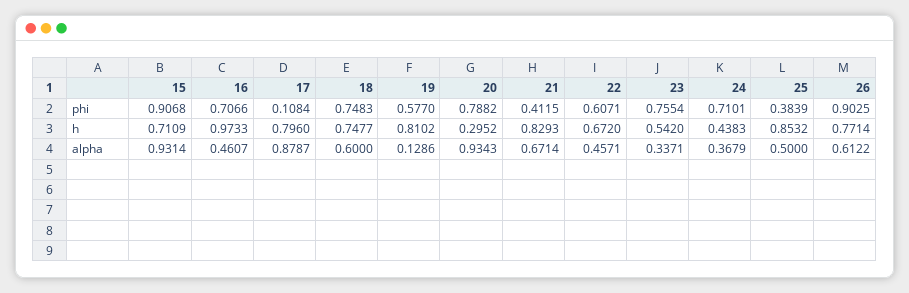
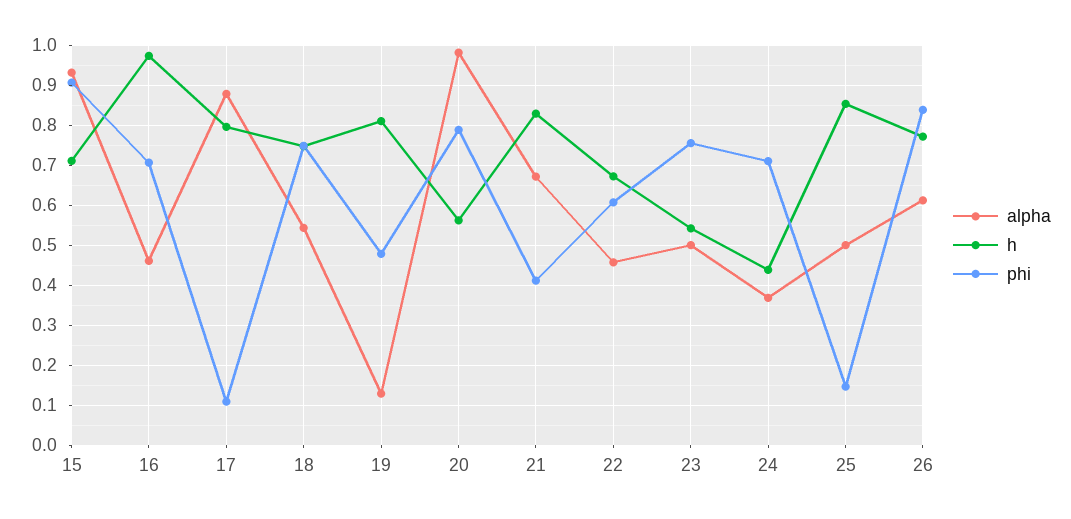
  {
    "phi": {
      "15": 0.9068,
      "16": 0.7066,
      "17": 0.1084,
      "18": 0.7483,
-     "19": 0.577,
+     "19": 0.48,
      "20": 0.7882,
      "21": 0.4115,
      "22": 0.6071,
      "23": 0.7554,
      "24": 0.7101,
-     "25": 0.3839,
+     "25": 0.14,
-     "26": 0.9025
+     "26": 0.84
    },
    "h": {
      "15": 0.7109,
      "16": 0.9733,
      "17": 0.796,
      "18": 0.7477,
      "19": 0.8102,
-     "20": 0.2952,
+     "20": 0.56,
      "21": 0.8293,
      "22": 0.672,
      "23": 0.542,
      "24": 0.4383,
      "25": 0.8532,
      "26": 0.7714
    },
    "alpha": {
      "15": 0.9314,
      "16": 0.4607,
      "17": 0.8787,
-     "18": 0.6,
+     "18": 0.54,
      "19": 0.1286,
-     "20": 0.9343,
+     "20": 0.98,
      "21": 0.6714,
      "22": 0.4571,
-     "23": 0.3371,
+     "23": 0.5,
      "24": 0.3679,
      "25": 0.5,
      "26": 0.6122
    }
  }

